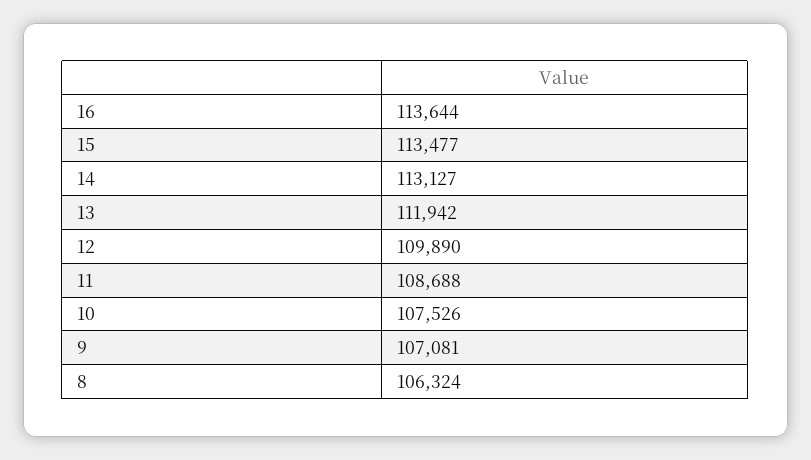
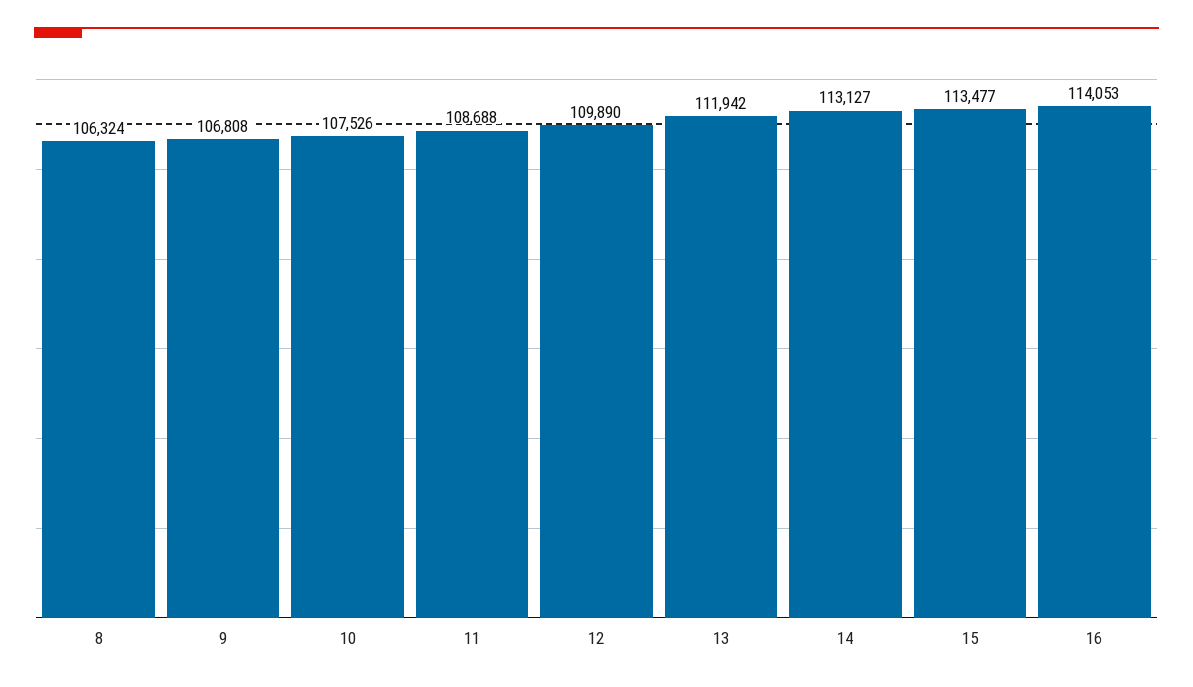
  {
-   "16": 113644,
+   "16": 114053,
    "15": 113477,
    "14": 113127,
    "13": 111942,
    "12": 109890,
    "11": 108688,
    "10": 107526,
-   "9": 107081,
+   "9": 106808,
    "8": 106324
  }

